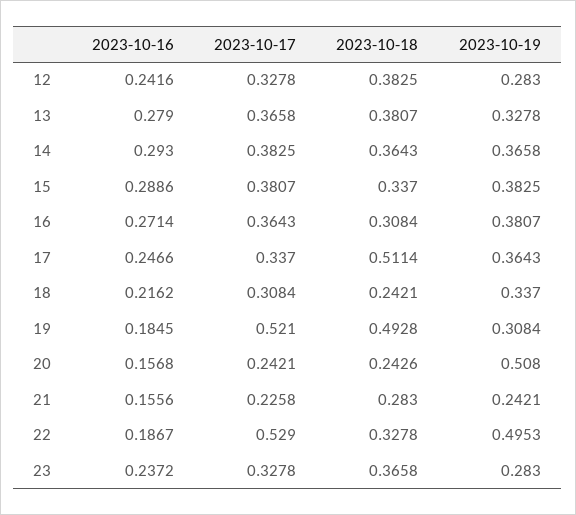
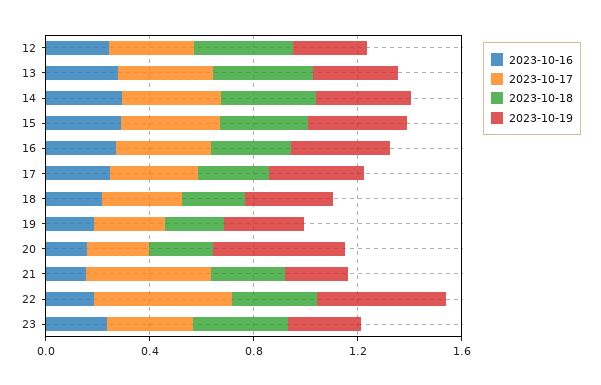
  {
    "2023-10-16": {
      "12": 0.2416,
      "13": 0.279,
      "14": 0.293,
      "15": 0.2886,
      "16": 0.2714,
      "17": 0.2466,
      "18": 0.2162,
      "19": 0.1845,
      "20": 0.1568,
      "21": 0.1556,
      "22": 0.1867,
      "23": 0.2372
    },
    "2023-10-17": {
      "12": 0.3278,
      "13": 0.3658,
      "14": 0.3825,
      "15": 0.3807,
      "16": 0.3643,
      "17": 0.337,
      "18": 0.3084,
-     "19": 0.521,
+     "19": 0.3,
      "20": 0.2421,
-     "21": 0.2258,
+     "21": 0.5,
      "22": 0.529,
      "23": 0.3278
    },
    "2023-10-18": {
      "12": 0.3825,
      "13": 0.3807,
      "14": 0.3643,
      "15": 0.337,
      "16": 0.3084,
-     "17": 0.5114,
+     "17": 0.3,
      "18": 0.2421,
-     "19": 0.4928,
+     "19": 0.2,
      "20": 0.2426,
      "21": 0.283,
      "22": 0.3278,
      "23": 0.3658
    },
    "2023-10-19": {
      "12": 0.283,
      "13": 0.3278,
      "14": 0.3658,
      "15": 0.3825,
      "16": 0.3807,
      "17": 0.3643,
      "18": 0.337,
      "19": 0.3084,
      "20": 0.508,
      "21": 0.2421,
      "22": 0.4953,
      "23": 0.283
    }
  }

